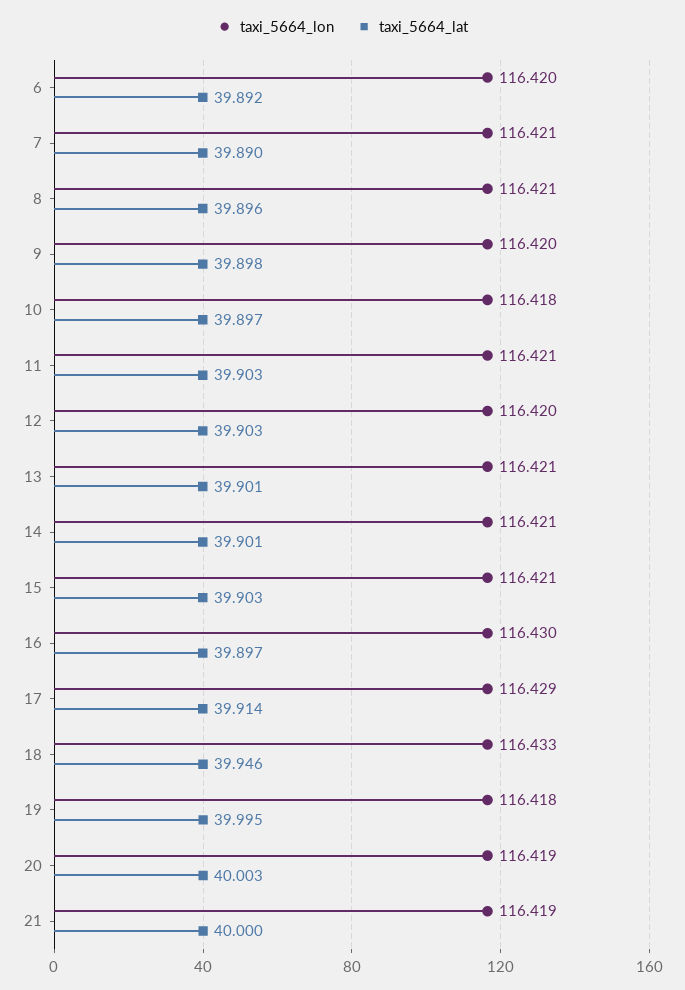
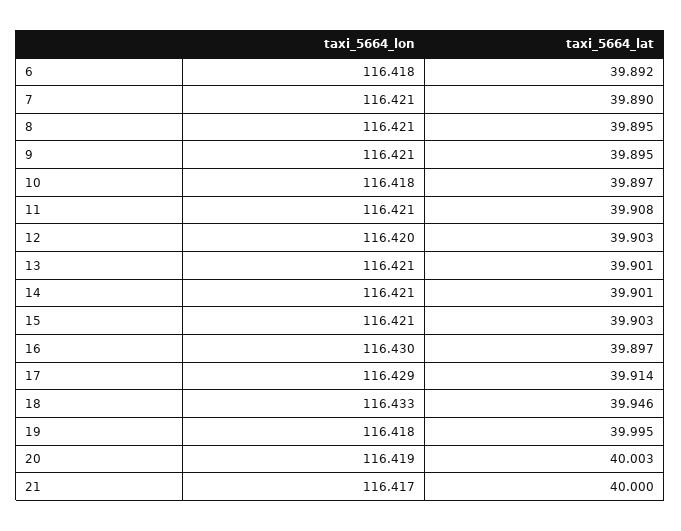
  {
    "taxi_5664_lon": {
-     "6": 116.42,
+     "6": 116.418,
      "7": 116.421,
      "8": 116.421,
-     "9": 116.42,
+     "9": 116.421,
      "10": 116.418,
      "11": 116.421,
      "12": 116.42,
      "13": 116.421,
      "14": 116.421,
      "15": 116.421,
      "16": 116.43,
      "17": 116.429,
      "18": 116.433,
      "19": 116.418,
      "20": 116.419,
-     "21": 116.419
+     "21": 116.417
    },
    "taxi_5664_lat": {
      "6": 39.892,
      "7": 39.89,
-     "8": 39.896,
+     "8": 39.895,
-     "9": 39.898,
+     "9": 39.895,
      "10": 39.897,
-     "11": 39.903,
+     "11": 39.908,
      "12": 39.903,
      "13": 39.901,
      "14": 39.901,
      "15": 39.903,
      "16": 39.897,
      "17": 39.914,
      "18": 39.946,
      "19": 39.995,
      "20": 40.003,
      "21": 40
    }
  }

